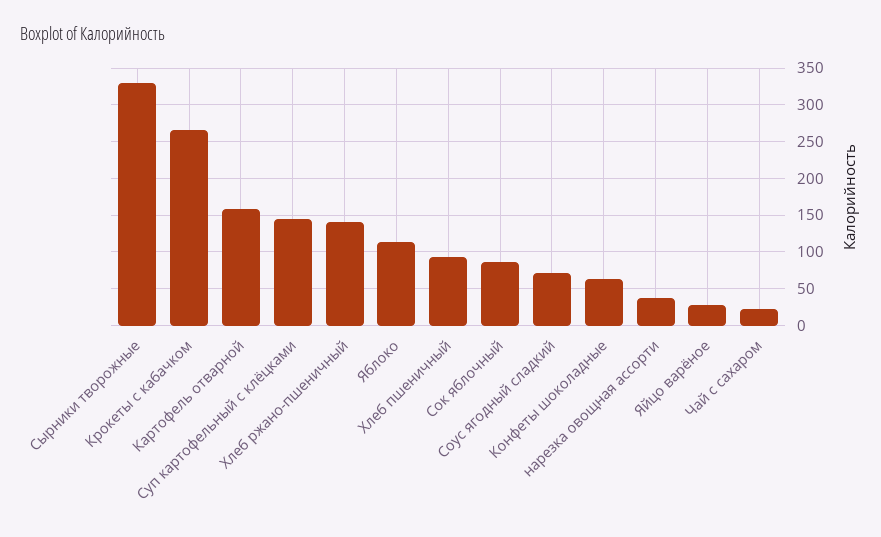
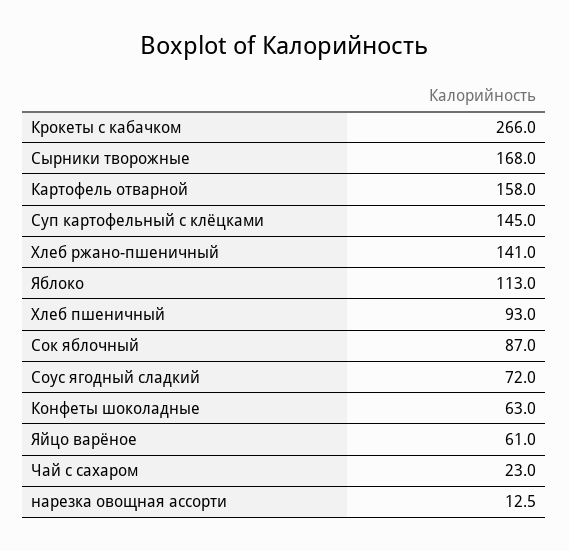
  {
-   "Сырники творожные": 330,
+   "Сырники творожные": 168,
    "Крокеты с кабачком": 266,
    "Картофель отварной": 158,
    "Суп картофельный с клёцками": 145,
    "Хлеб ржано-пшеничный": 141,
    "Яблоко": 113,
    "Хлеб пшеничный": 93,
    "Сок яблочный": 87,
    "Соус ягодный сладкий": 72,
    "Конфеты шоколадные": 63,
-   "нарезка овощная ассорти": 40,
+   "нарезка овощная ассорти": 12.5,
-   "Яйцо варёное": 30,
+   "Яйцо варёное": 61,
    "Чай с сахаром": 23
  }

